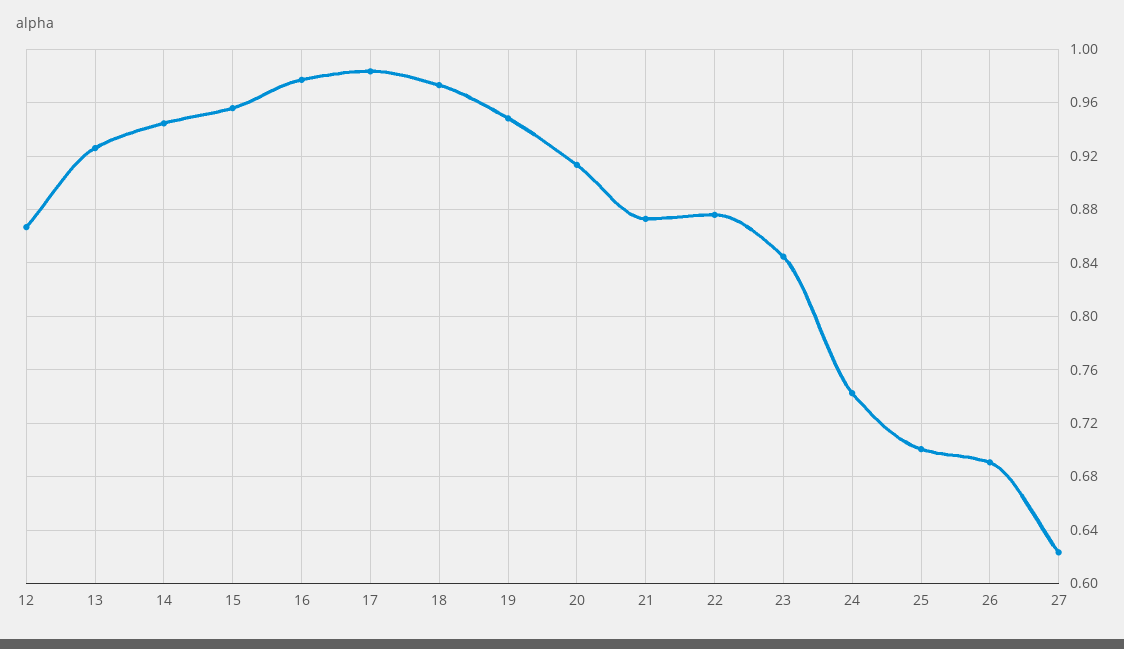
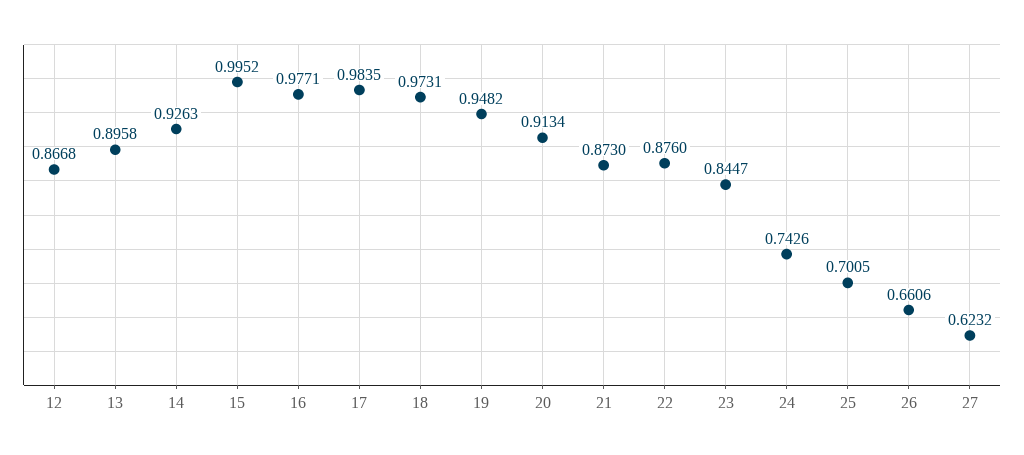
  {
    "12": 0.8668,
-   "13": 0.925,
+   "13": 0.8958,
-   "14": 0.945,
+   "14": 0.9263,
-   "15": 0.955,
+   "15": 0.9952,
    "16": 0.9771,
    "17": 0.9835,
    "18": 0.9731,
    "19": 0.9482,
    "20": 0.9134,
    "21": 0.873,
    "22": 0.876,
    "23": 0.8447,
    "24": 0.7426,
    "25": 0.7005,
-   "26": 0.69,
+   "26": 0.6606,
    "27": 0.6232
  }

